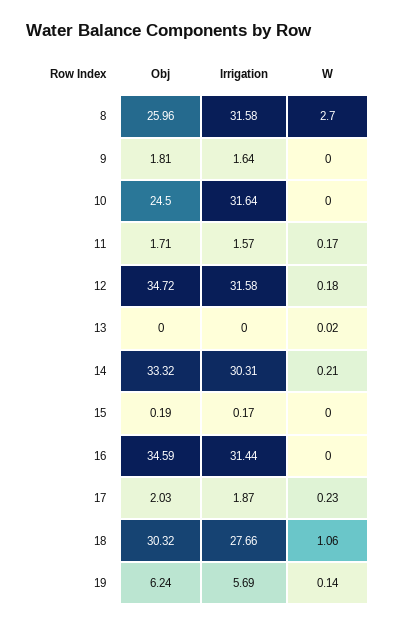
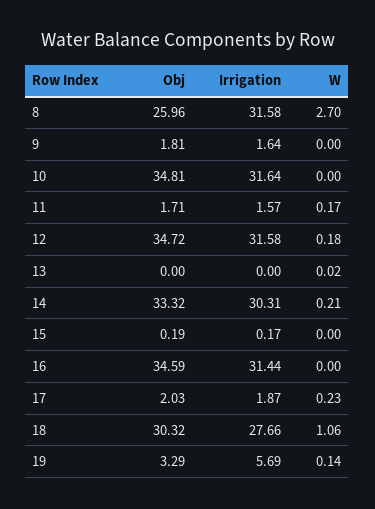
  {
    "Obj": {
      "8": 25.96,
      "9": 1.81,
-     "10": 24.5,
+     "10": 34.81,
      "11": 1.71,
      "12": 34.72,
      "13": 0,
      "14": 33.32,
      "15": 0.19,
      "16": 34.59,
      "17": 2.03,
      "18": 30.32,
-     "19": 6.24
+     "19": 3.29
    },
    "Irrigation": {
      "8": 31.58,
      "9": 1.64,
      "10": 31.64,
      "11": 1.57,
      "12": 31.58,
      "13": 0,
      "14": 30.31,
      "15": 0.17,
      "16": 31.44,
      "17": 1.87,
      "18": 27.66,
      "19": 5.69
    },
    "W": {
      "8": 2.7,
      "9": 0,
      "10": 0,
      "11": 0.17,
      "12": 0.18,
      "13": 0.02,
      "14": 0.21,
      "15": 0,
      "16": 0,
      "17": 0.23,
      "18": 1.06,
      "19": 0.14
    }
  }

